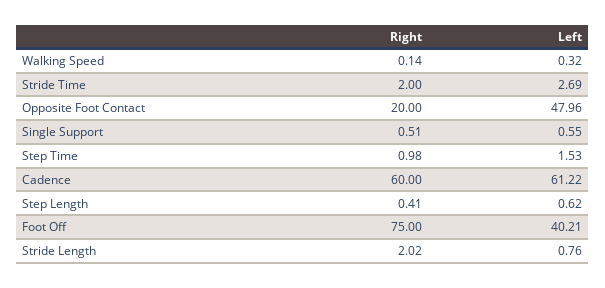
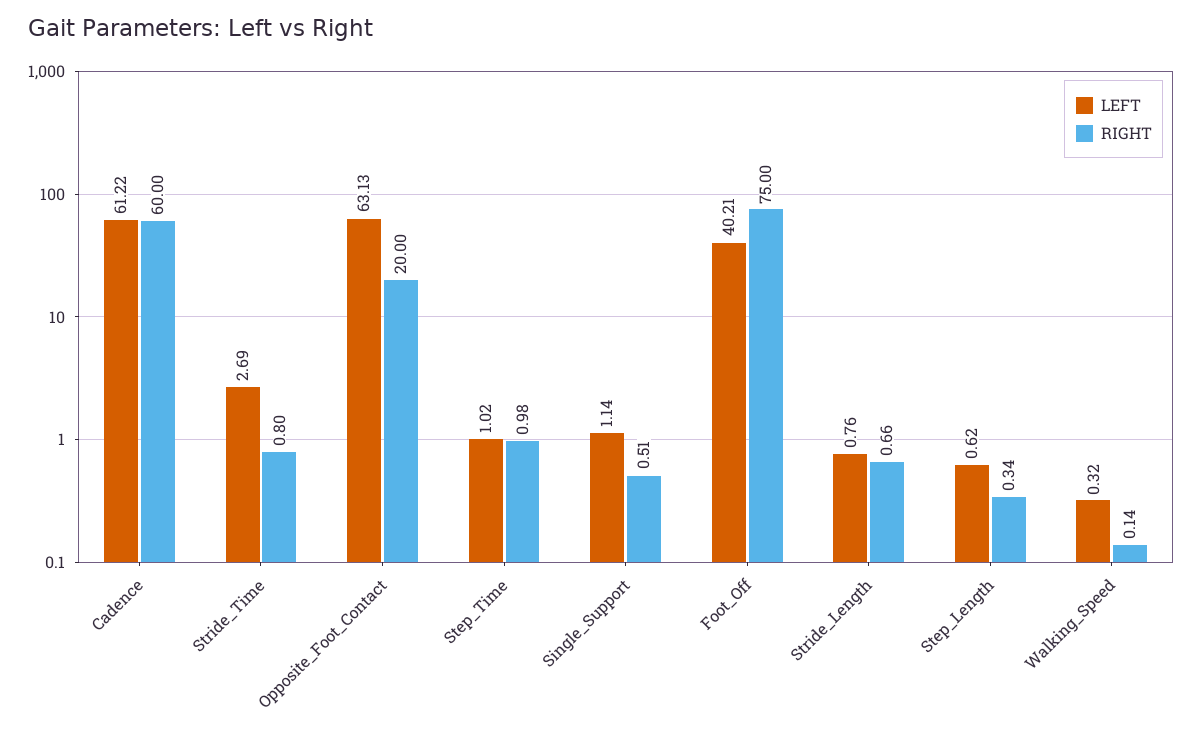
  {
    "Right": {
      "Walking Speed": 0.14,
-     "Stride Time": 2,
+     "Stride Time": 0.8,
      "Opposite Foot Contact": 20,
      "Single Support": 0.51,
      "Step Time": 0.98,
      "Cadence": 60,
-     "Step Length": 0.41,
+     "Step Length": 0.34,
      "Foot Off": 75,
-     "Stride Length": 2.02
+     "Stride Length": 0.66
    },
    "Left": {
      "Walking Speed": 0.32,
      "Stride Time": 2.69,
-     "Opposite Foot Contact": 47.96,
+     "Opposite Foot Contact": 63.13,
-     "Single Support": 0.55,
+     "Single Support": 1.14,
-     "Step Time": 1.53,
+     "Step Time": 1.02,
      "Cadence": 61.22,
      "Step Length": 0.62,
      "Foot Off": 40.21,
      "Stride Length": 0.76
    }
  }

